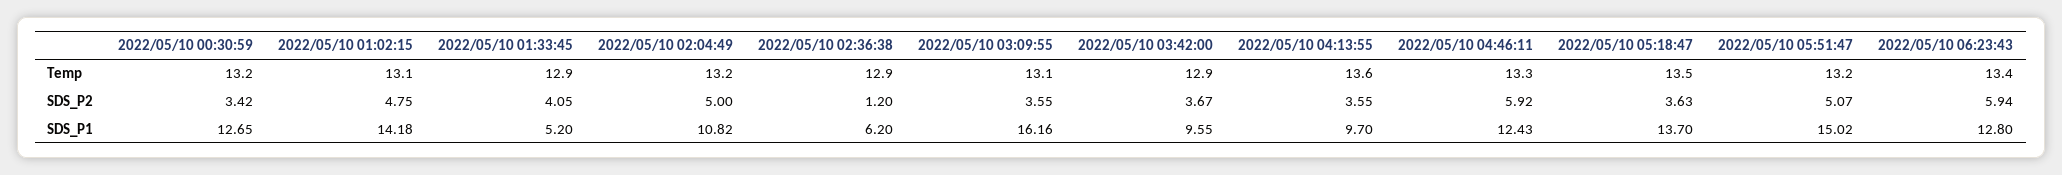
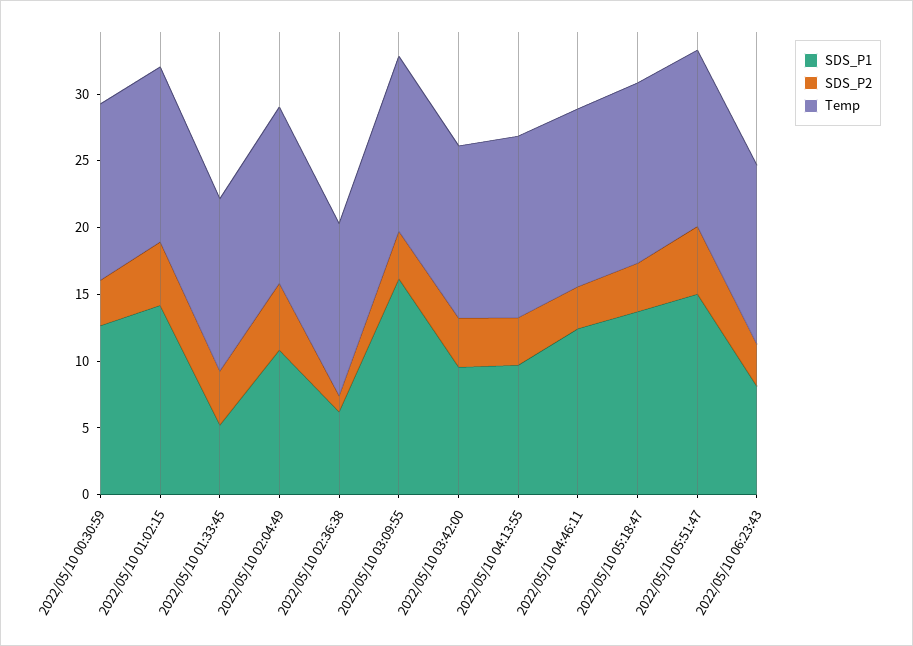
  {
    "Temp": {
      "2022/05/10 00:30:59": 13.2,
      "2022/05/10 01:02:15": 13.1,
      "2022/05/10 01:33:45": 12.9,
      "2022/05/10 02:04:49": 13.2,
      "2022/05/10 02:36:38": 12.9,
      "2022/05/10 03:09:55": 13.1,
      "2022/05/10 03:42:00": 12.9,
      "2022/05/10 04:13:55": 13.6,
      "2022/05/10 04:46:11": 13.3,
      "2022/05/10 05:18:47": 13.5,
      "2022/05/10 05:51:47": 13.2,
      "2022/05/10 06:23:43": 13.4
    },
    "SDS_P2": {
      "2022/05/10 00:30:59": 3.42,
      "2022/05/10 01:02:15": 4.75,
      "2022/05/10 01:33:45": 4.05,
      "2022/05/10 02:04:49": 5,
      "2022/05/10 02:36:38": 1.2,
      "2022/05/10 03:09:55": 3.55,
      "2022/05/10 03:42:00": 3.67,
      "2022/05/10 04:13:55": 3.55,
-     "2022/05/10 04:46:11": 5.92,
+     "2022/05/10 04:46:11": 3,
      "2022/05/10 05:18:47": 3.63,
      "2022/05/10 05:51:47": 5.07,
-     "2022/05/10 06:23:43": 5.94
+     "2022/05/10 06:23:43": 3
    },
    "SDS_P1": {
      "2022/05/10 00:30:59": 12.65,
      "2022/05/10 01:02:15": 14.18,
      "2022/05/10 01:33:45": 5.2,
      "2022/05/10 02:04:49": 10.82,
      "2022/05/10 02:36:38": 6.2,
      "2022/05/10 03:09:55": 16.16,
      "2022/05/10 03:42:00": 9.55,
      "2022/05/10 04:13:55": 9.7,
      "2022/05/10 04:46:11": 12.43,
      "2022/05/10 05:18:47": 13.7,
      "2022/05/10 05:51:47": 15.02,
-     "2022/05/10 06:23:43": 12.8
+     "2022/05/10 06:23:43": 8
    }
  }

